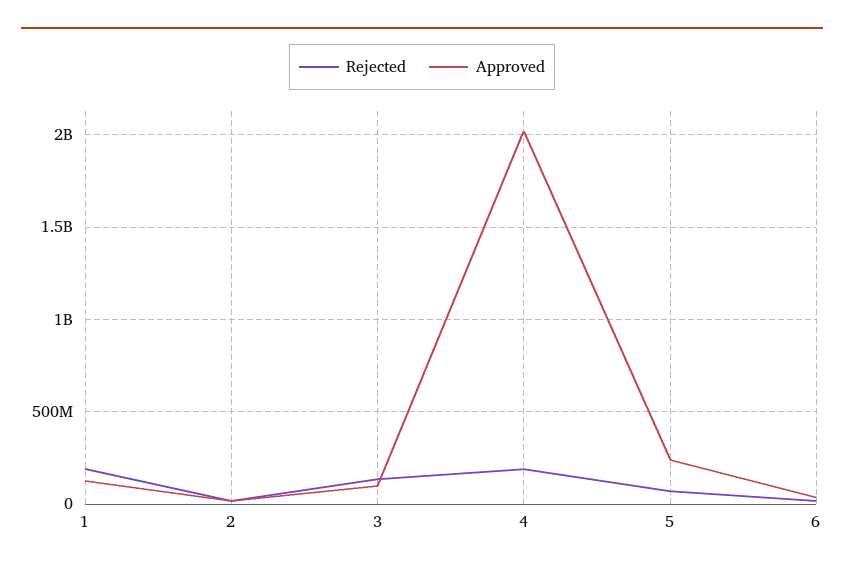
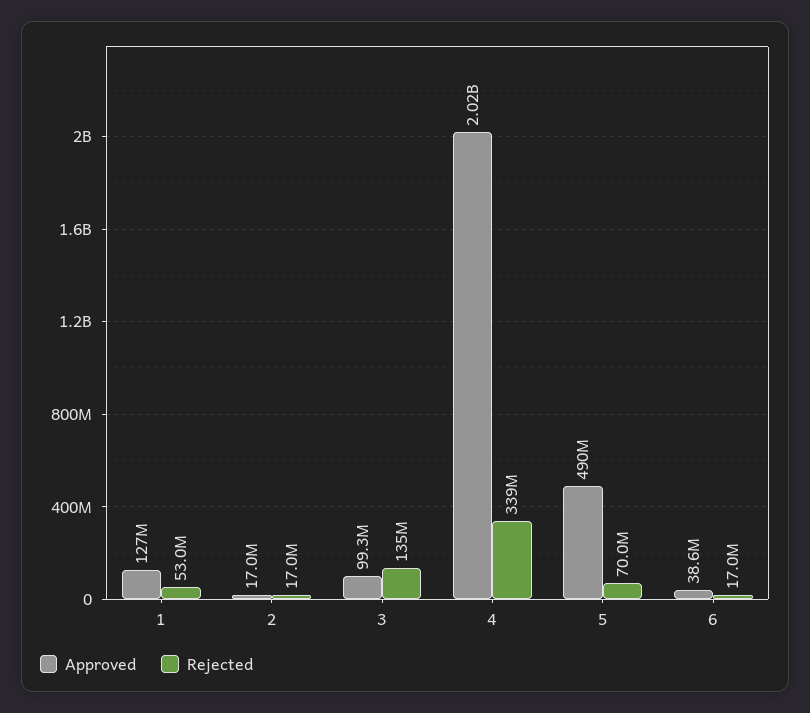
  {
    "Rejected": {
-     "1": 200000000,
+     "1": 53000000,
      "2": 17000000,
      "3": 135000000,
-     "4": 200000000,
+     "4": 339000000,
      "5": 70000000,
      "6": 17000000
    },
    "Approved": {
      "1": 127000000,
      "2": 17000000,
      "3": 99300000,
      "4": 2020000000,
-     "5": 250000000,
+     "5": 490000000,
      "6": 38600000
    }
  }

